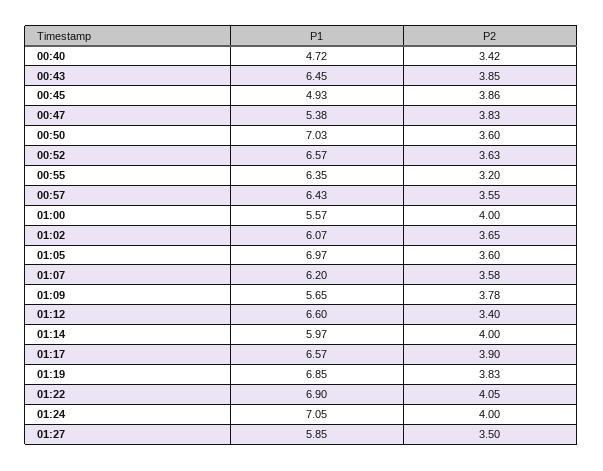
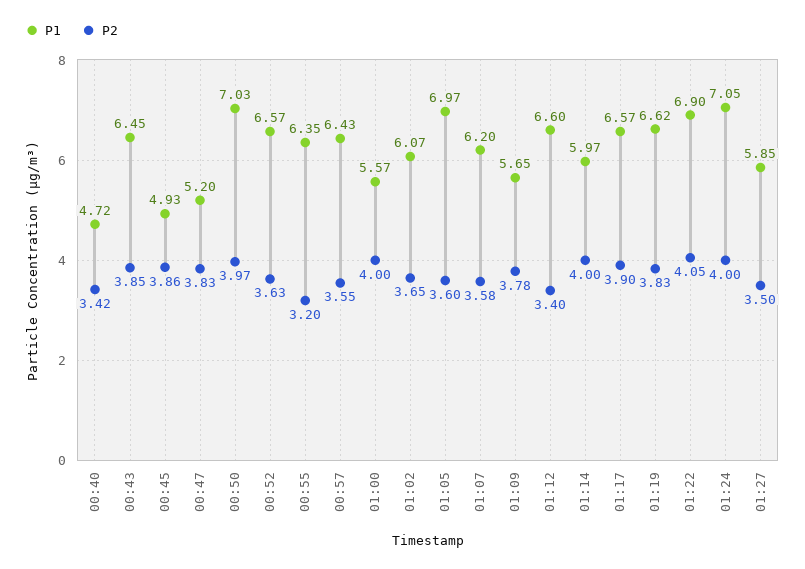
  {
    "P1": {
      "00:40": 4.72,
      "00:43": 6.45,
      "00:45": 4.93,
-     "00:47": 5.38,
+     "00:47": 5.2,
      "00:50": 7.03,
      "00:52": 6.57,
      "00:55": 6.35,
      "00:57": 6.43,
      "01:00": 5.57,
      "01:02": 6.07,
      "01:05": 6.97,
      "01:07": 6.2,
      "01:09": 5.65,
      "01:12": 6.6,
      "01:14": 5.97,
      "01:17": 6.57,
-     "01:19": 6.85,
+     "01:19": 6.62,
      "01:22": 6.9,
      "01:24": 7.05,
      "01:27": 5.85
    },
    "P2": {
      "00:40": 3.42,
      "00:43": 3.85,
      "00:45": 3.86,
      "00:47": 3.83,
-     "00:50": 3.6,
+     "00:50": 3.97,
      "00:52": 3.63,
      "00:55": 3.2,
      "00:57": 3.55,
      "01:00": 4,
      "01:02": 3.65,
      "01:05": 3.6,
      "01:07": 3.58,
      "01:09": 3.78,
      "01:12": 3.4,
      "01:14": 4,
      "01:17": 3.9,
      "01:19": 3.83,
      "01:22": 4.05,
      "01:24": 4,
      "01:27": 3.5
    }
  }

